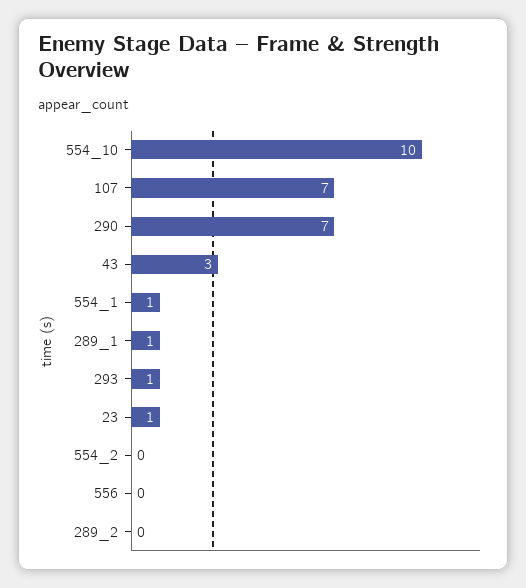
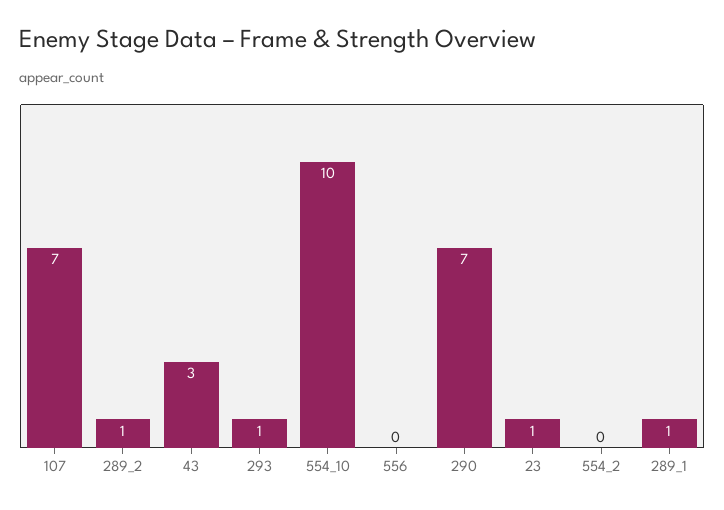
  {
    "554_10": 10,
    "107": 7,
    "290": 7,
    "43": 3,
-   "554_1": 1,
    "289_1": 1,
    "293": 1,
    "23": 1,
    "554_2": 0,
    "556": 0,
-   "289_2": 0
+   "289_2": 1
  }

